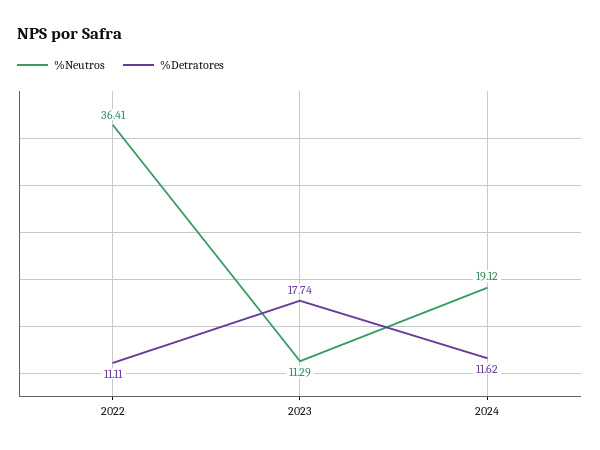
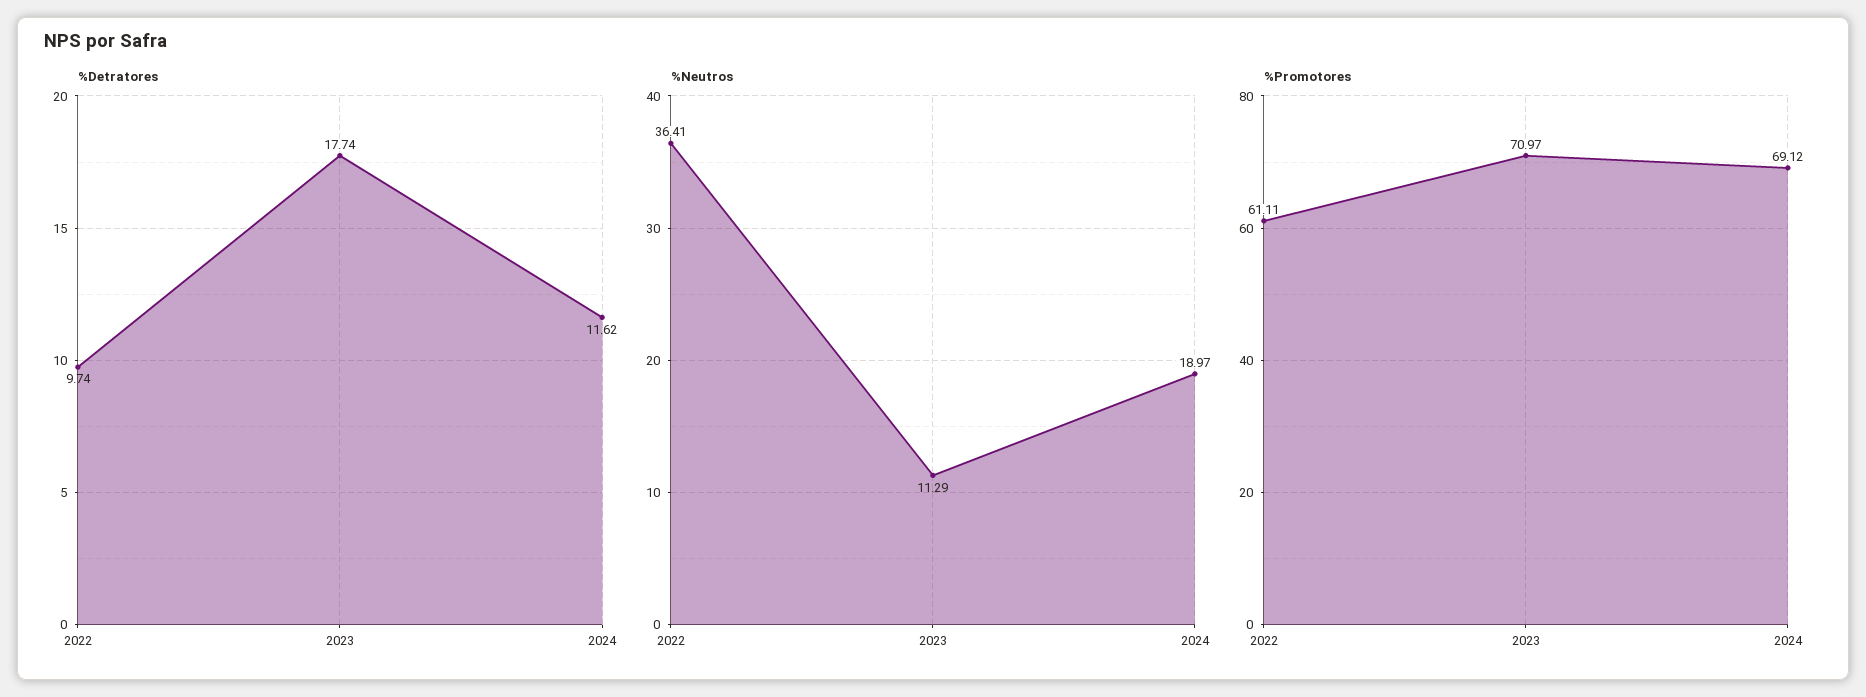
  {
    "%Neutros": {
      "2022": 36.41,
      "2023": 11.29,
-     "2024": 19.12
+     "2024": 18.97
    },
    "%Detratores": {
-     "2022": 11.11,
+     "2022": 9.74,
      "2023": 17.74,
      "2024": 11.62
-   }
+   },
+   "%Promotores": {
+     "2022": 61.11,
+     "2023": 70.97,
+     "2024": 69.12
+   }
  }

